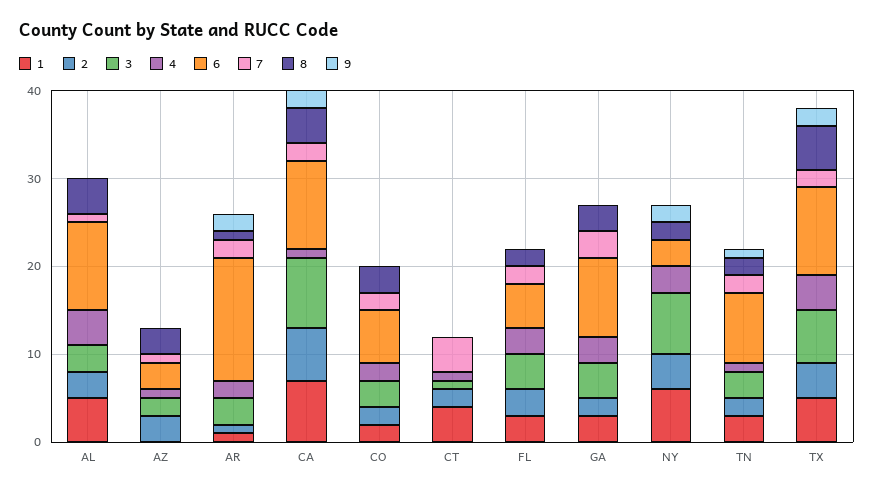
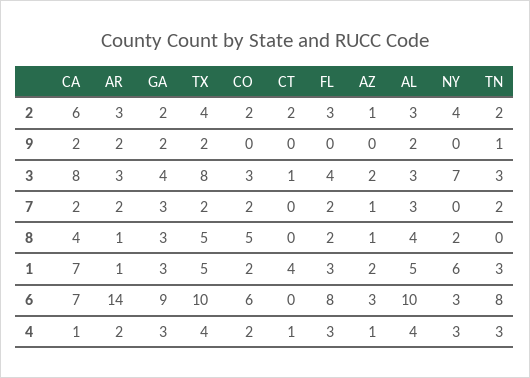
  {
    "1": {
      "AL": 5,
-     "AZ": 0,
+     "AZ": 2,
      "AR": 1,
      "CA": 7,
      "CO": 2,
      "CT": 4,
      "FL": 3,
      "GA": 3,
      "NY": 6,
      "TN": 3,
      "TX": 5
    },
    "2": {
      "AL": 3,
-     "AZ": 3,
+     "AZ": 1,
-     "AR": 1,
+     "AR": 3,
      "CA": 6,
      "CO": 2,
      "CT": 2,
      "FL": 3,
      "GA": 2,
      "NY": 4,
      "TN": 2,
      "TX": 4
    },
    "3": {
      "AL": 3,
      "AZ": 2,
      "AR": 3,
      "CA": 8,
      "CO": 3,
      "CT": 1,
      "FL": 4,
      "GA": 4,
      "NY": 7,
      "TN": 3,
-     "TX": 6
+     "TX": 8
    },
    "4": {
      "AL": 4,
      "AZ": 1,
      "AR": 2,
      "CA": 1,
      "CO": 2,
      "CT": 1,
      "FL": 3,
      "GA": 3,
      "NY": 3,
-     "TN": 1,
+     "TN": 3,
      "TX": 4
    },
    "6": {
      "AL": 10,
      "AZ": 3,
      "AR": 14,
-     "CA": 10,
+     "CA": 7,
      "CO": 6,
      "CT": 0,
-     "FL": 5,
+     "FL": 8,
      "GA": 9,
      "NY": 3,
      "TN": 8,
      "TX": 10
    },
    "7": {
-     "AL": 1,
+     "AL": 3,
      "AZ": 1,
      "AR": 2,
      "CA": 2,
      "CO": 2,
-     "CT": 4,
+     "CT": 0,
      "FL": 2,
      "GA": 3,
      "NY": 0,
      "TN": 2,
      "TX": 2
    },
    "8": {
      "AL": 4,
-     "AZ": 3,
+     "AZ": 1,
      "AR": 1,
      "CA": 4,
-     "CO": 3,
+     "CO": 5,
      "CT": 0,
      "FL": 2,
      "GA": 3,
      "NY": 2,
-     "TN": 2,
+     "TN": 0,
      "TX": 5
    },
    "9": {
-     "AL": 0,
+     "AL": 2,
      "AZ": 0,
      "AR": 2,
      "CA": 2,
      "CO": 0,
      "CT": 0,
      "FL": 0,
-     "GA": 0,
+     "GA": 2,
-     "NY": 2,
+     "NY": 0,
      "TN": 1,
      "TX": 2
    }
  }

